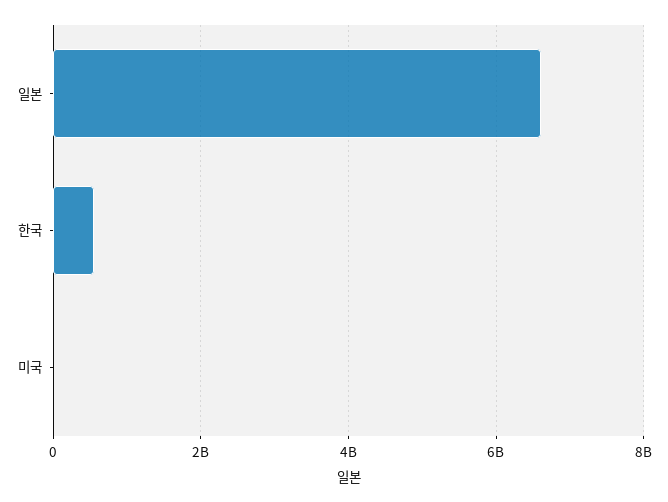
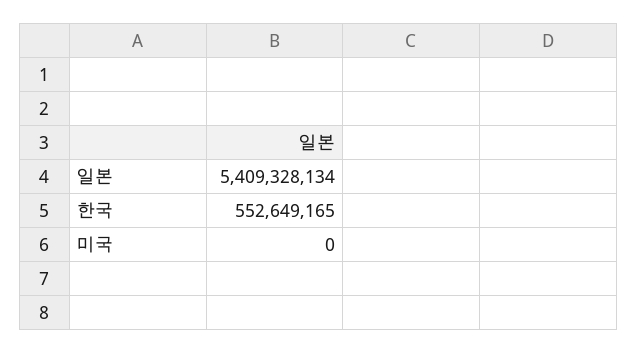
  {
-   "일본": 6600000000,
+   "일본": 5409328134,
    "한국": 552649165,
    "미국": 0
  }

